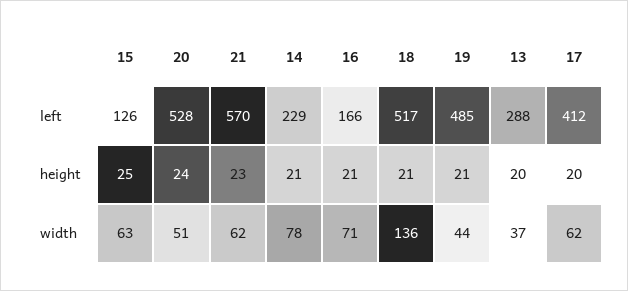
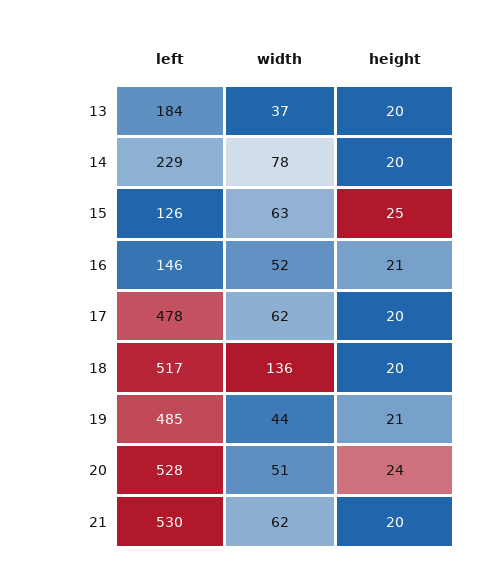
  {
    "15": {
      "left": 126,
      "height": 25,
      "width": 63
    },
    "20": {
      "left": 528,
      "height": 24,
      "width": 51
    },
    "21": {
-     "left": 570,
+     "left": 530,
-     "height": 23,
+     "height": 20,
      "width": 62
    },
    "14": {
      "left": 229,
-     "height": 21,
+     "height": 20,
      "width": 78
    },
    "16": {
-     "left": 166,
+     "left": 146,
      "height": 21,
-     "width": 71
+     "width": 52
    },
    "18": {
      "left": 517,
-     "height": 21,
+     "height": 20,
      "width": 136
    },
    "19": {
      "left": 485,
      "height": 21,
      "width": 44
    },
    "13": {
-     "left": 288,
+     "left": 184,
      "height": 20,
      "width": 37
    },
    "17": {
-     "left": 412,
+     "left": 478,
      "height": 20,
      "width": 62
    }
  }

